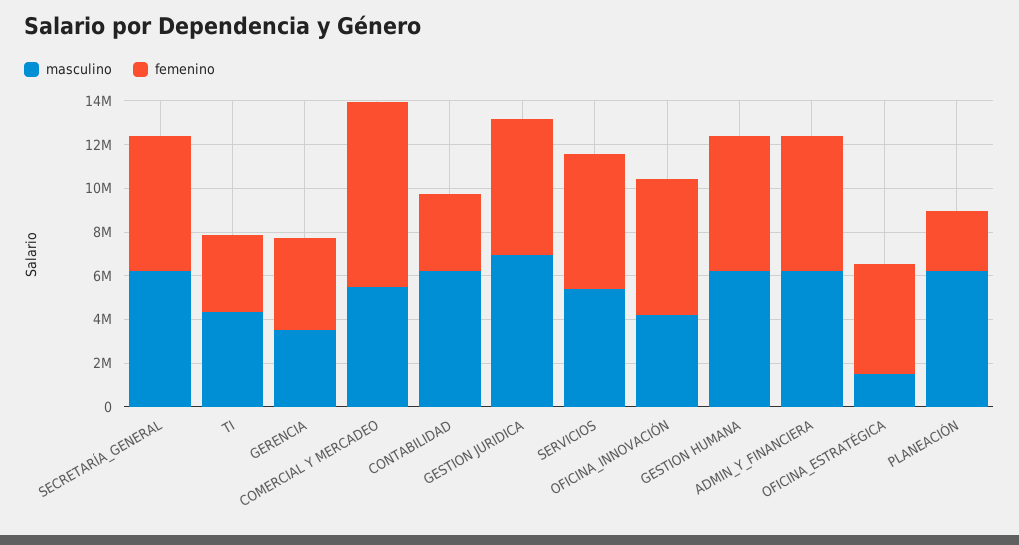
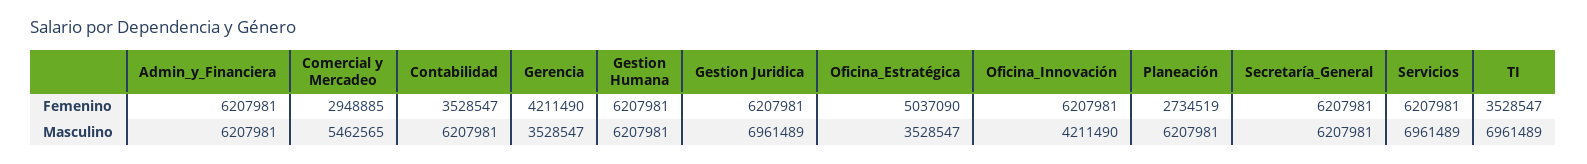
  {
    "masculino": {
      "SECRETARÍA_GENERAL": 6207981,
-     "TI": 4500000,
+     "TI": 6961489,
      "GERENCIA": 3528547,
      "COMERCIAL Y MERCADEO": 5462565,
      "CONTABILIDAD": 6207981,
      "GESTION JURIDICA": 6961489,
-     "SERVICIOS": 5500000,
+     "SERVICIOS": 6961489,
      "OFICINA_INNOVACIÓN": 4211490,
      "GESTION HUMANA": 6207981,
      "ADMIN_Y_FINANCIERA": 6207981,
-     "OFICINA_ESTRATÉGICA": 1500000,
+     "OFICINA_ESTRATÉGICA": 3528547,
      "PLANEACIÓN": 6207981
    },
    "femenino": {
      "SECRETARÍA_GENERAL": 6207981,
      "TI": 3528547,
      "GERENCIA": 4211490,
-     "COMERCIAL Y MERCADEO": 8500000,
+     "COMERCIAL Y MERCADEO": 2948885,
      "CONTABILIDAD": 3528547,
      "GESTION JURIDICA": 6207981,
      "SERVICIOS": 6207981,
      "OFICINA_INNOVACIÓN": 6207981,
      "GESTION HUMANA": 6207981,
      "ADMIN_Y_FINANCIERA": 6207981,
      "OFICINA_ESTRATÉGICA": 5037090,
      "PLANEACIÓN": 2734519
    }
  }

